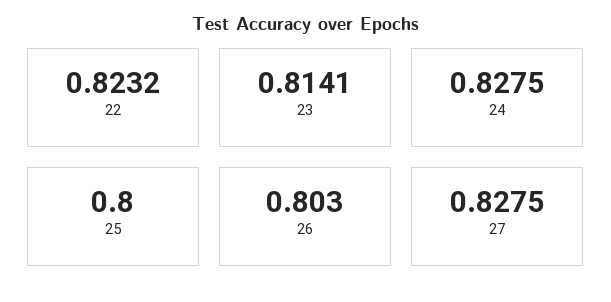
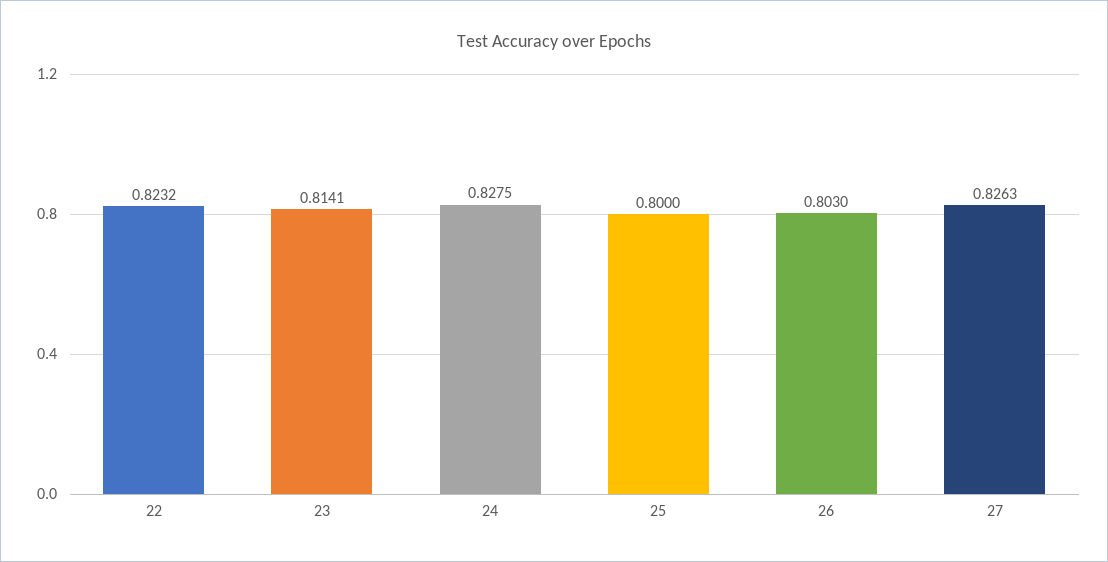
  {
    "22": 0.8232,
    "23": 0.8141,
    "24": 0.8275,
    "25": 0.8,
    "26": 0.803,
-   "27": 0.8275
+   "27": 0.8263
  }

